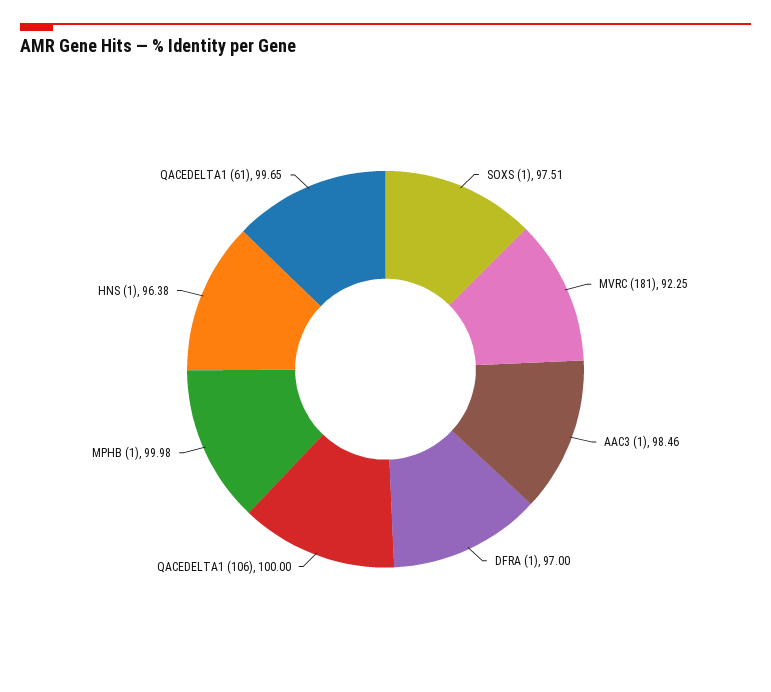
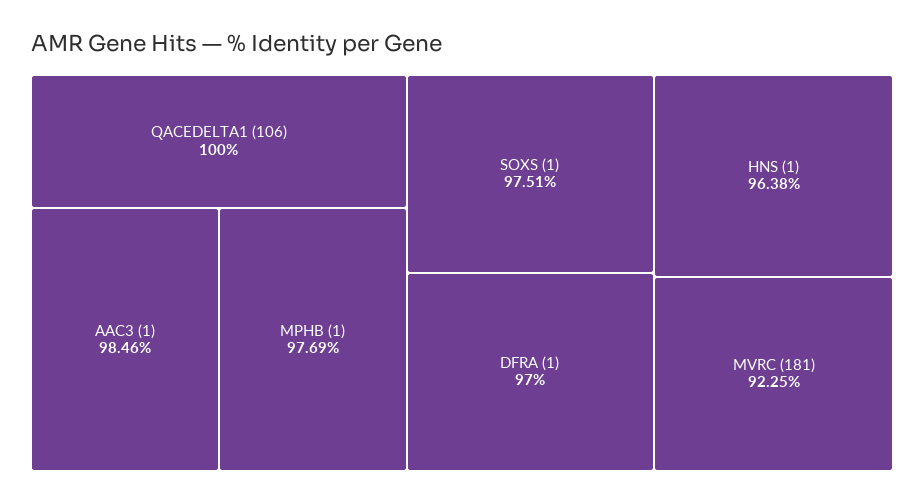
  {
    "SOXS (1)": 97.51,
    "MVRC (181)": 92.25,
    "AAC3 (1)": 98.46,
    "DFRA (1)": 97,
    "QACEDELTA1 (106)": 100,
-   "MPHB (1)": 99.98,
+   "MPHB (1)": 97.69,
-   "HNS (1)": 96.38,
+   "HNS (1)": 96.38
-   "QACEDELTA1 (61)": 99.65
  }

